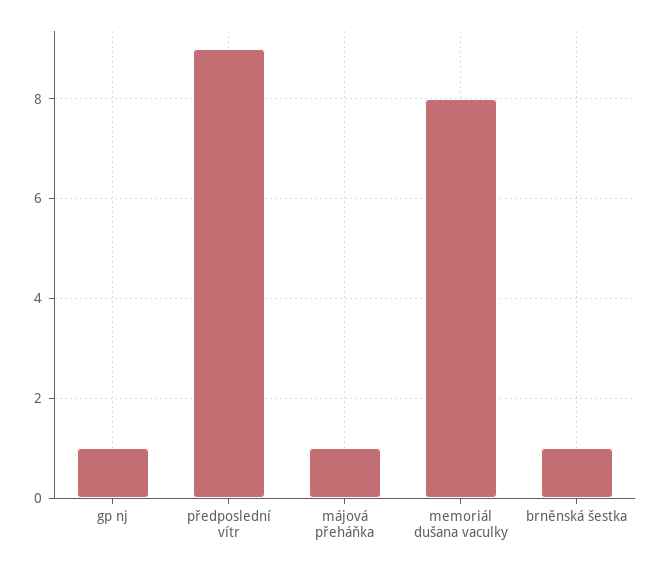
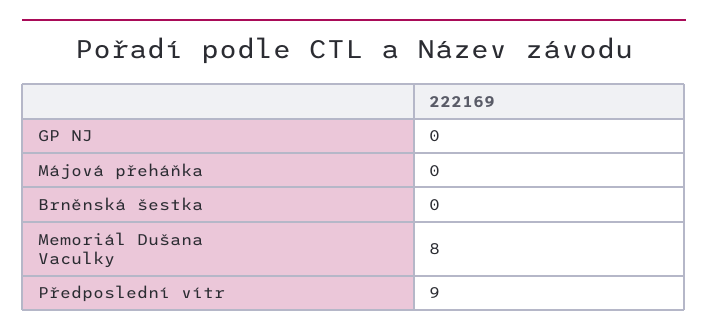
  {
-   "gp nj": 1,
+   "gp nj": 0,
    "předposlední vítr": 9,
-   "májová přeháňka": 1,
+   "májová přeháňka": 0,
    "memoriál dušana vaculky": 8,
-   "brněnská šestka": 1
+   "brněnská šestka": 0
  }

